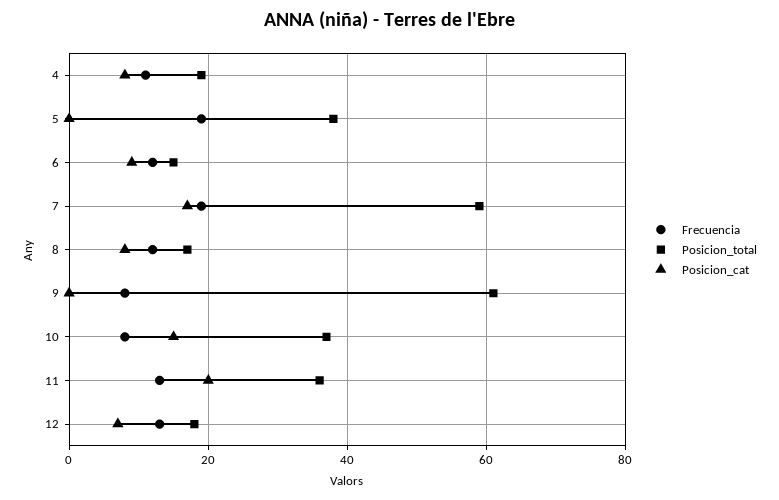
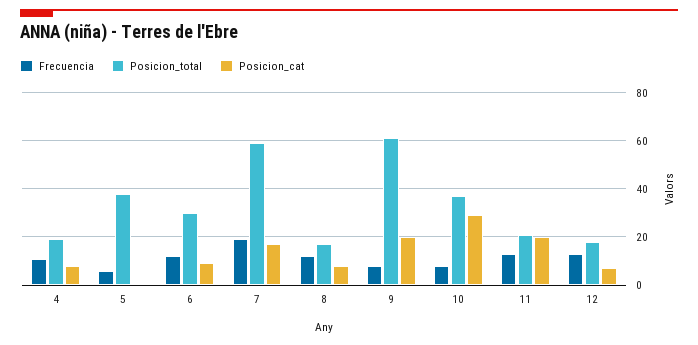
  {
    "Frecuencia": {
      "4": 10,
-     "5": 20,
+     "5": 5,
      "6": 10,
      "7": 20,
      "8": 10,
      "9": 10,
      "10": 10,
      "11": 15,
      "12": 15
    },
    "Posicion_total": {
      "4": 20,
      "5": 40,
-     "6": 15,
+     "6": 30,
      "7": 60,
      "8": 15,
      "9": 60,
      "10": 35,
-     "11": 35,
+     "11": 20,
      "12": 20
    },
    "Posicion_cat": {
      "4": 10,
      "5": 0,
      "6": 10,
      "7": 15,
      "8": 10,
-     "9": 0,
+     "9": 20,
-     "10": 15,
+     "10": 30,
      "11": 20,
      "12": 5
    }
  }

